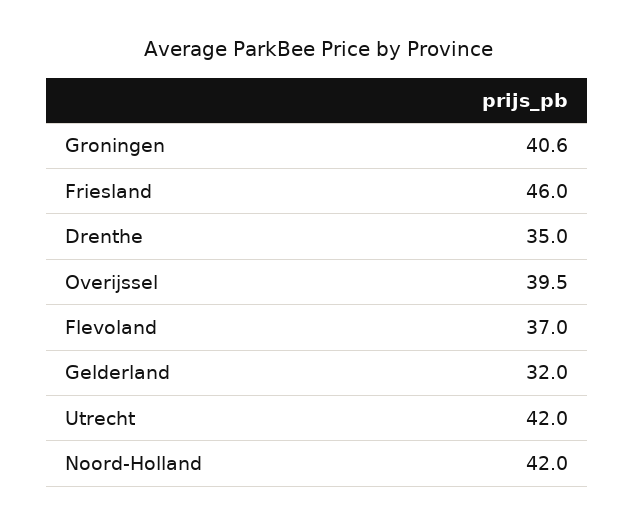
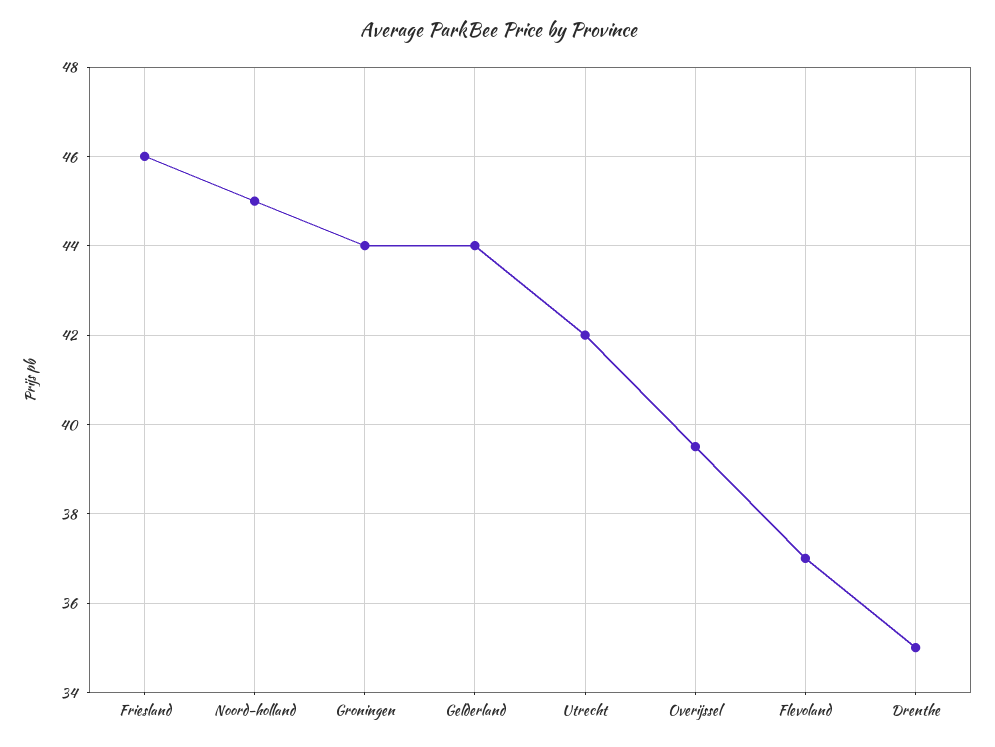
  {
-   "Groningen": 40.6,
+   "Groningen": 44,
    "Friesland": 46,
    "Drenthe": 35,
    "Overijssel": 39.5,
    "Flevoland": 37,
-   "Gelderland": 32,
+   "Gelderland": 44,
    "Utrecht": 42,
-   "Noord-Holland": 42
+   "Noord-Holland": 45
  }

